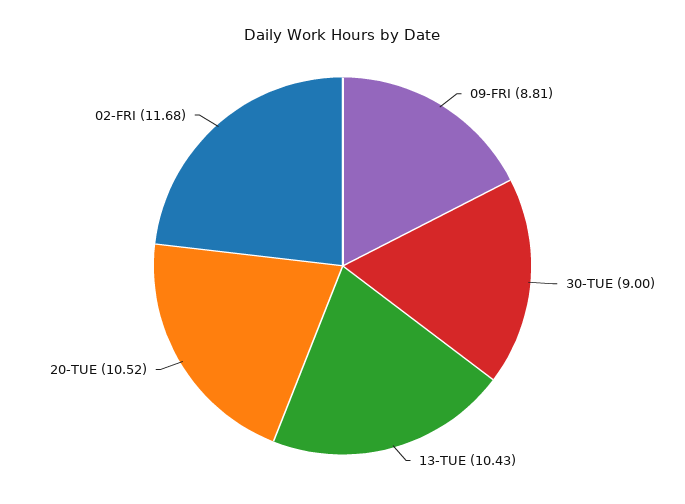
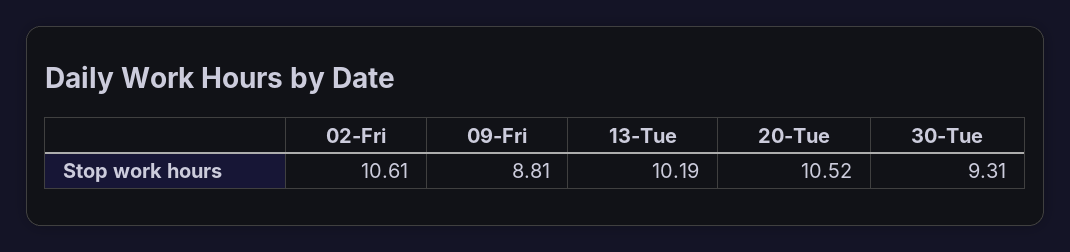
  {
    "09-FRI": 8.81,
-   "30-TUE": 9,
+   "30-TUE": 9.31,
-   "13-TUE": 10.43,
+   "13-TUE": 10.19,
    "20-TUE": 10.52,
-   "02-FRI": 11.68
+   "02-FRI": 10.61
  }

